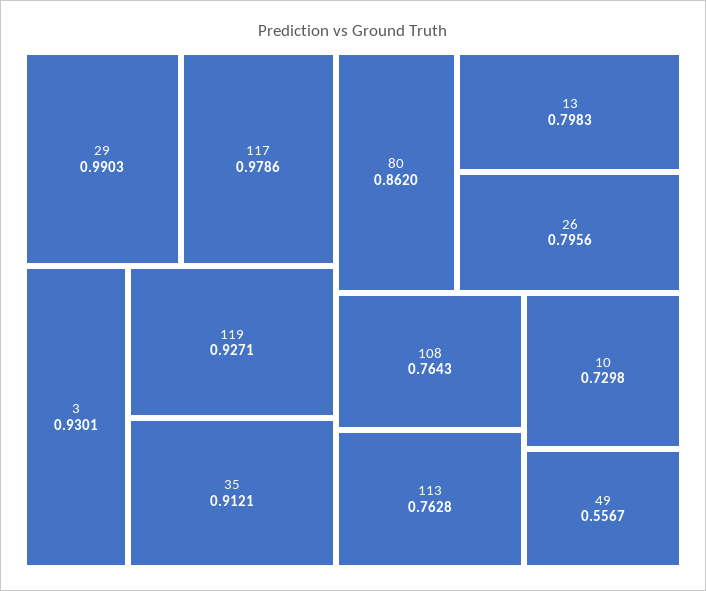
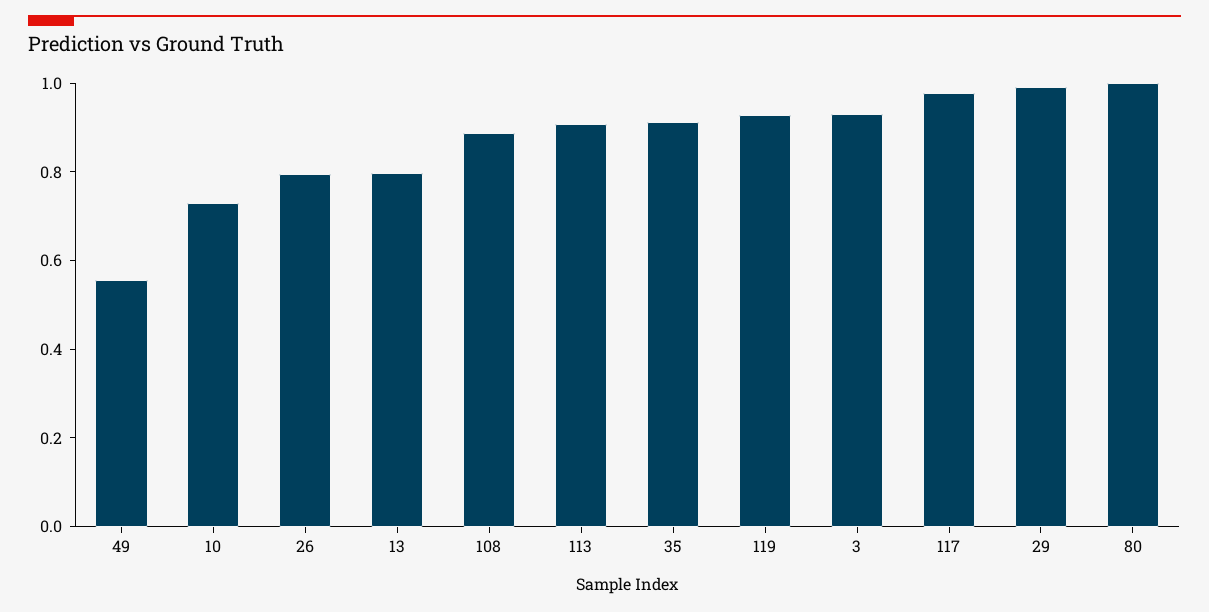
  {
    "29": 0.9903,
    "117": 0.9786,
    "3": 0.9301,
    "119": 0.9271,
    "35": 0.9121,
-   "80": 0.862,
+   "80": 1,
    "13": 0.7983,
    "26": 0.7956,
-   "108": 0.7643,
+   "108": 0.9,
-   "113": 0.7628,
+   "113": 0.9,
    "10": 0.7298,
    "49": 0.5567
  }

